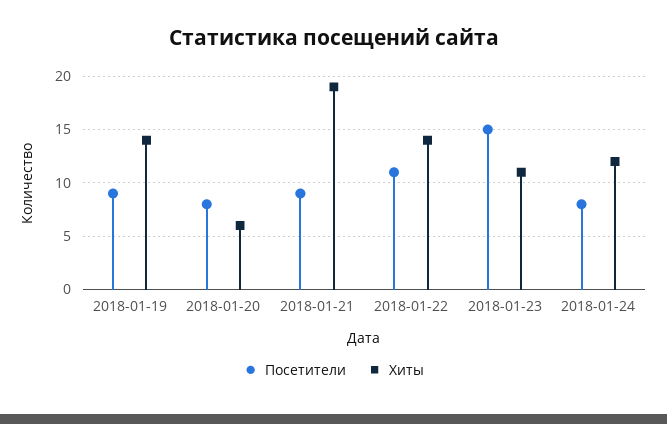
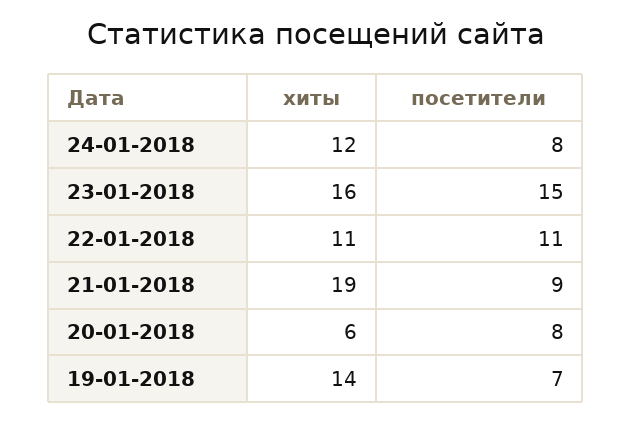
  {
    "Посетители": {
-     "2018-01-19": 9,
+     "2018-01-19": 7,
      "2018-01-20": 8,
      "2018-01-21": 9,
      "2018-01-22": 11,
      "2018-01-23": 15,
      "2018-01-24": 8
    },
    "Хиты": {
      "2018-01-19": 14,
      "2018-01-20": 6,
      "2018-01-21": 19,
-     "2018-01-22": 14,
+     "2018-01-22": 11,
-     "2018-01-23": 11,
+     "2018-01-23": 16,
      "2018-01-24": 12
    }
  }

